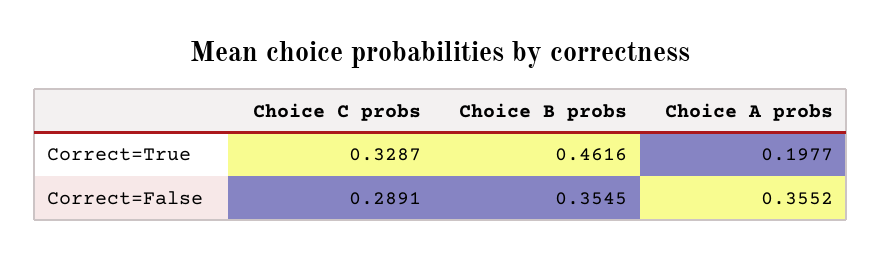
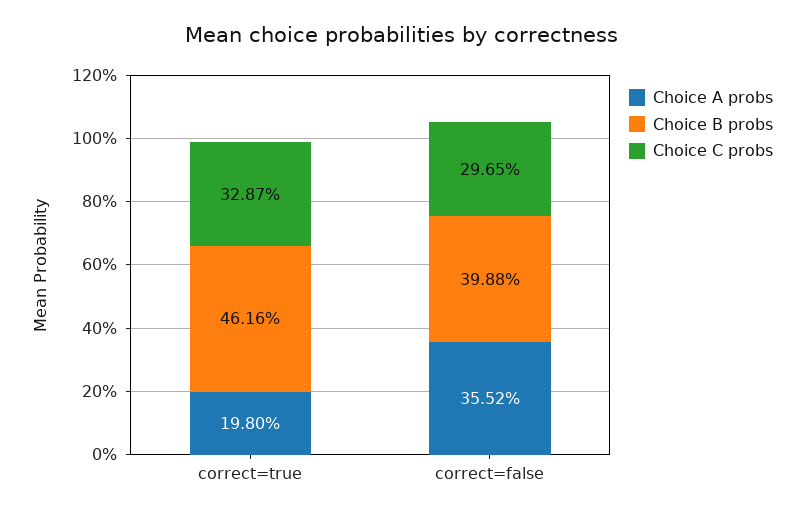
  {
    "Choice C probs": {
      "Correct=True": 0.3287,
-     "Correct=False": 0.2891
+     "Correct=False": 0.2965
    },
    "Choice B probs": {
      "Correct=True": 0.4616,
-     "Correct=False": 0.3545
+     "Correct=False": 0.3988
    },
    "Choice A probs": {
-     "Correct=True": 0.1977,
+     "Correct=True": 0.198,
      "Correct=False": 0.3552
    }
  }

